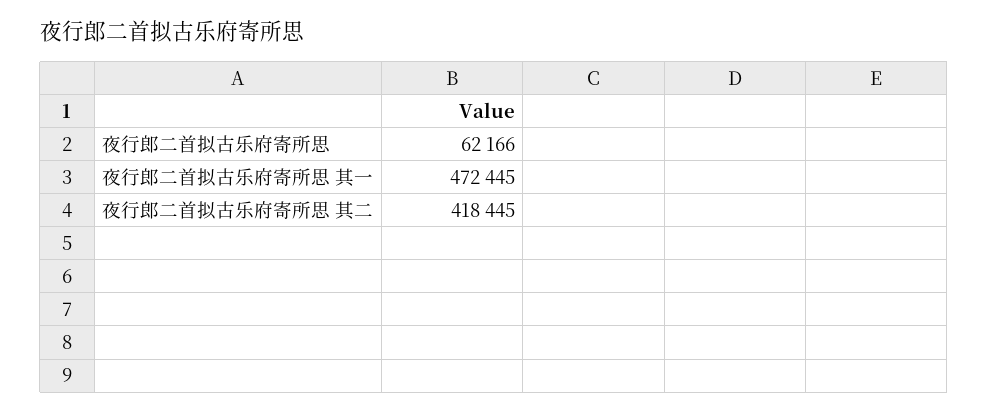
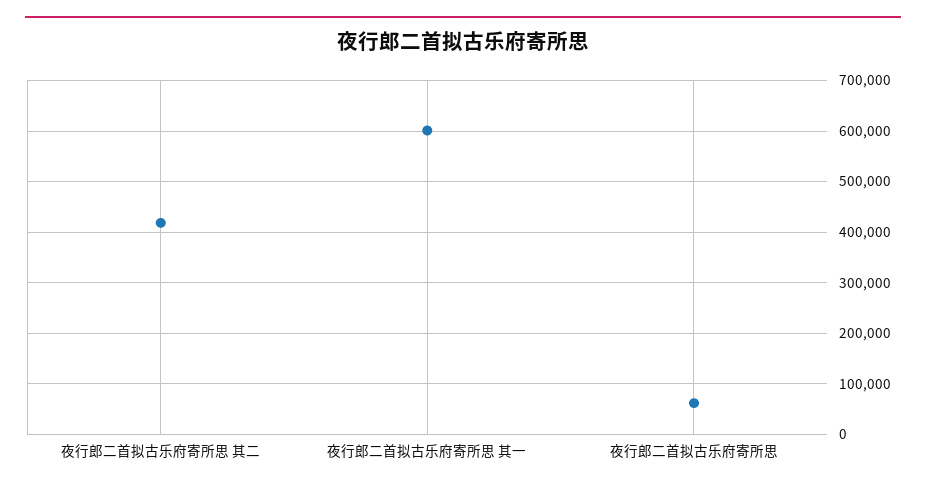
  {
    "夜行郎二首拟古乐府寄所思": 62166,
-   "夜行郎二首拟古乐府寄所思 其一": 472445,
+   "夜行郎二首拟古乐府寄所思 其一": 600000,
    "夜行郎二首拟古乐府寄所思 其二": 418445
  }

